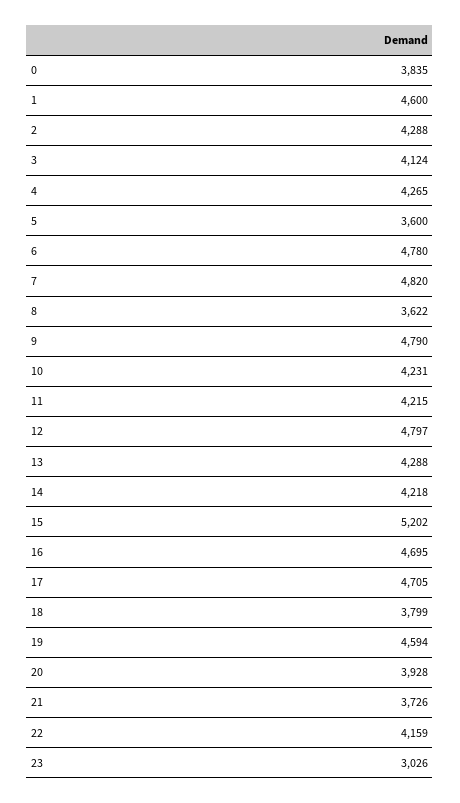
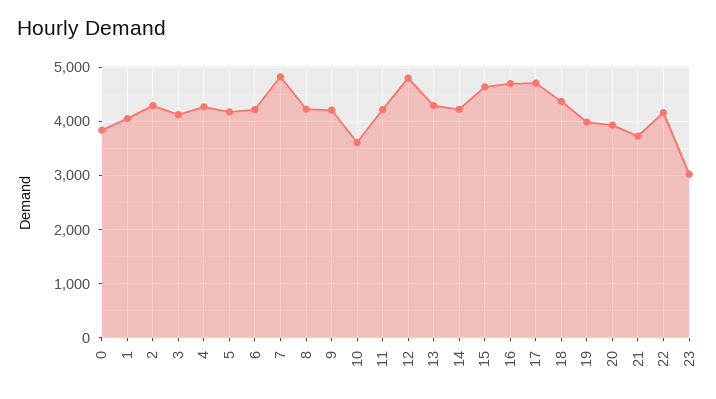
  {
    "0": 3835,
-   "1": 4600,
+   "1": 4000,
    "2": 4288,
    "3": 4124,
    "4": 4265,
-   "5": 3600,
+   "5": 4200,
-   "6": 4780,
+   "6": 4200,
    "7": 4820,
-   "8": 3622,
+   "8": 4200,
-   "9": 4790,
+   "9": 4200,
-   "10": 4231,
+   "10": 3600,
    "11": 4215,
    "12": 4797,
    "13": 4288,
    "14": 4218,
-   "15": 5202,
+   "15": 4600,
    "16": 4695,
    "17": 4705,
-   "18": 3799,
+   "18": 4400,
-   "19": 4594,
+   "19": 4000,
    "20": 3928,
    "21": 3726,
    "22": 4159,
    "23": 3026
  }

